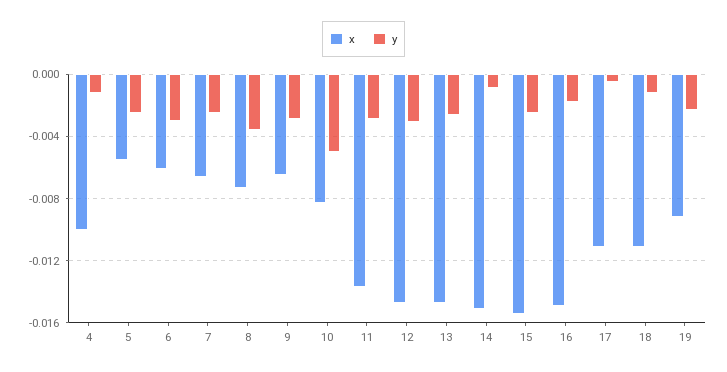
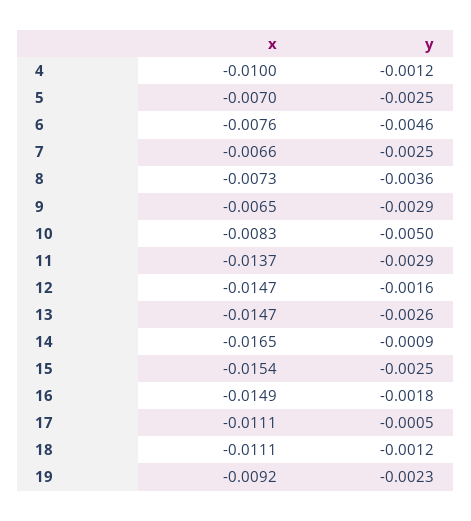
  {
    "x": {
      "4": -0.01,
-     "5": -0.0055,
+     "5": -0.007,
-     "6": -0.006,
+     "6": -0.0076,
      "7": -0.0066,
      "8": -0.0073,
      "9": -0.0065,
      "10": -0.0083,
      "11": -0.0137,
      "12": -0.0147,
      "13": -0.0147,
-     "14": -0.015,
+     "14": -0.0165,
      "15": -0.0154,
      "16": -0.0149,
      "17": -0.0111,
      "18": -0.0111,
      "19": -0.0092
    },
    "y": {
      "4": -0.0012,
      "5": -0.0025,
-     "6": -0.003,
+     "6": -0.0046,
      "7": -0.0025,
      "8": -0.0036,
      "9": -0.0029,
      "10": -0.005,
      "11": -0.0029,
-     "12": -0.003,
+     "12": -0.0016,
      "13": -0.0026,
      "14": -0.0009,
      "15": -0.0025,
      "16": -0.0018,
      "17": -0.0005,
      "18": -0.0012,
      "19": -0.0023
    }
  }

